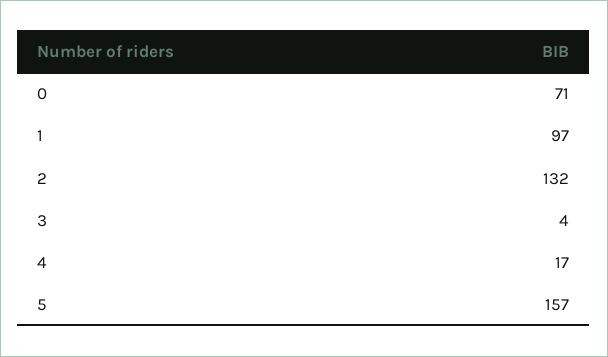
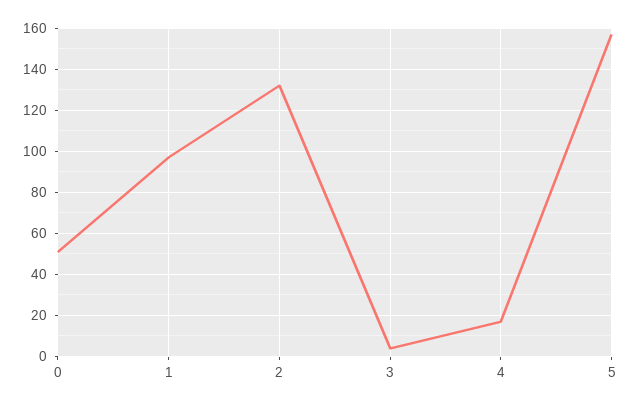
  {
-   "0": 71,
+   "0": 50,
    "1": 97,
    "2": 132,
    "3": 4,
    "4": 17,
    "5": 157
  }

